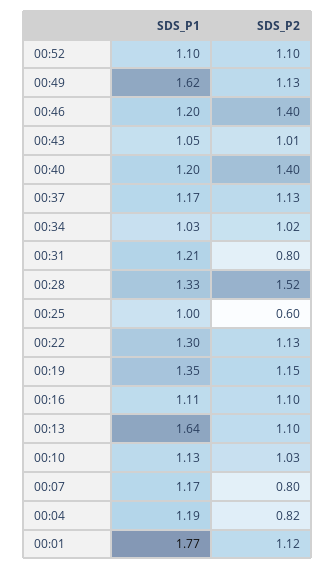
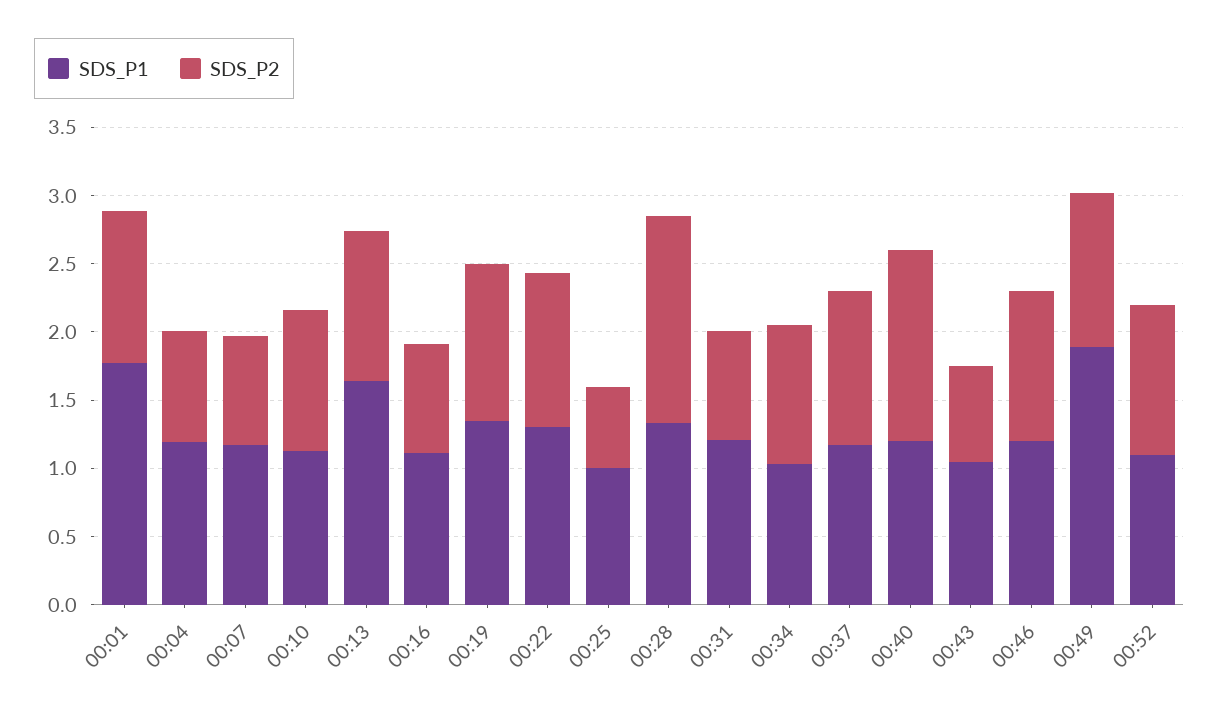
  {
    "SDS_P1": {
      "00:52": 1.1,
-     "00:49": 1.62,
+     "00:49": 1.9,
      "00:46": 1.2,
      "00:43": 1.05,
      "00:40": 1.2,
      "00:37": 1.17,
      "00:34": 1.03,
      "00:31": 1.21,
      "00:28": 1.33,
      "00:25": 1,
      "00:22": 1.3,
      "00:19": 1.35,
      "00:16": 1.11,
      "00:13": 1.64,
      "00:10": 1.13,
      "00:07": 1.17,
      "00:04": 1.19,
      "00:01": 1.77
    },
    "SDS_P2": {
      "00:52": 1.1,
      "00:49": 1.13,
-     "00:46": 1.4,
+     "00:46": 1.1,
-     "00:43": 1.01,
+     "00:43": 0.7,
      "00:40": 1.4,
      "00:37": 1.13,
      "00:34": 1.02,
      "00:31": 0.8,
      "00:28": 1.52,
      "00:25": 0.6,
      "00:22": 1.13,
      "00:19": 1.15,
-     "00:16": 1.1,
+     "00:16": 0.8,
      "00:13": 1.1,
      "00:10": 1.03,
      "00:07": 0.8,
      "00:04": 0.82,
      "00:01": 1.12
    }
  }

